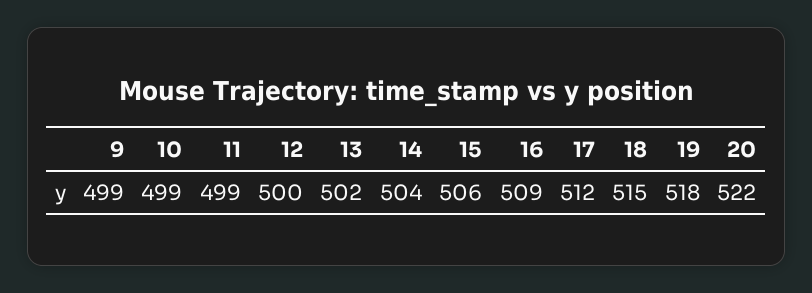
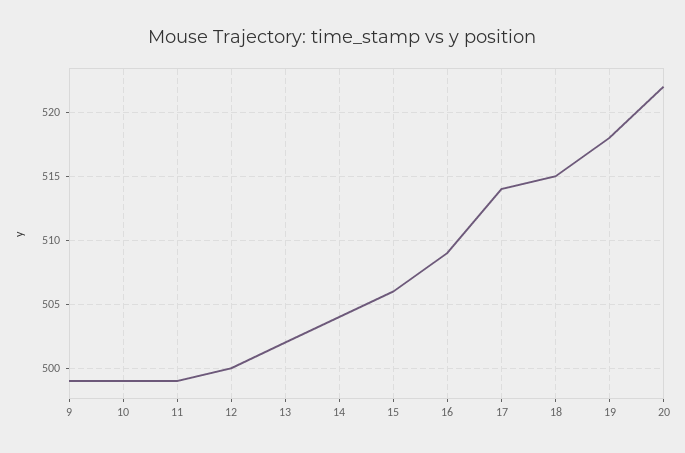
  {
    "9": 499,
    "10": 499,
    "11": 499,
    "12": 500,
    "13": 502,
    "14": 504,
    "15": 506,
    "16": 509,
-   "17": 512,
+   "17": 514,
    "18": 515,
    "19": 518,
    "20": 522
  }

